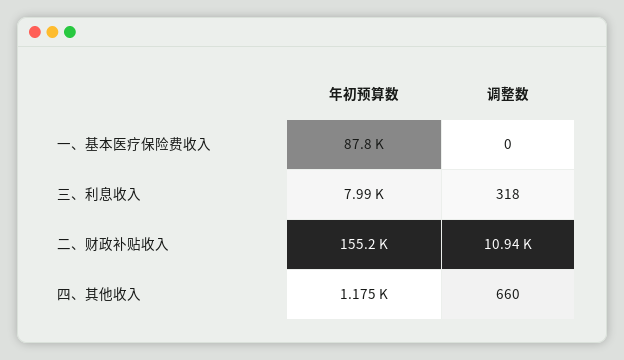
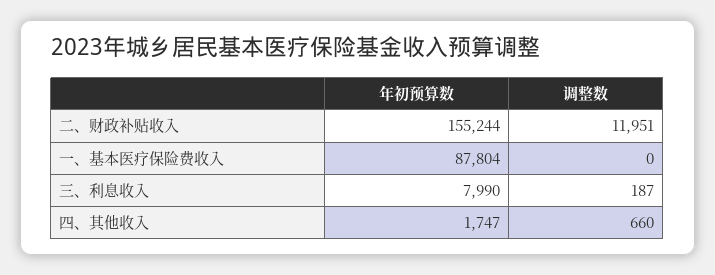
  {
    "年初预算数": {
      "一、基本医疗保险费收入": 87804,
      "三、利息收入": 7990,
      "二、财政补贴收入": 155244,
-     "四、其他收入": 1175
+     "四、其他收入": 1747
    },
    "调整数": {
      "一、基本医疗保险费收入": 0,
-     "三、利息收入": 318,
+     "三、利息收入": 187,
-     "二、财政补贴收入": 10940,
+     "二、财政补贴收入": 11951,
      "四、其他收入": 660
    }
  }

